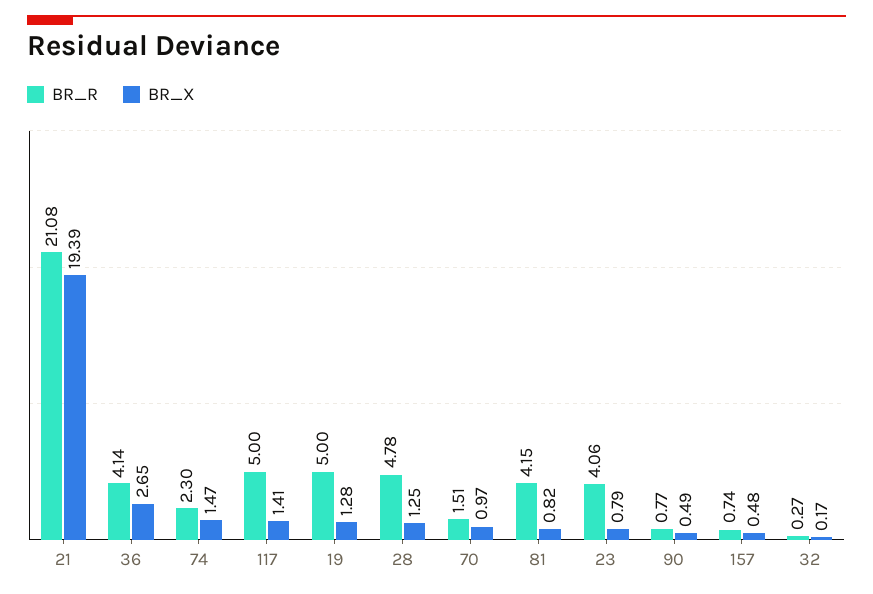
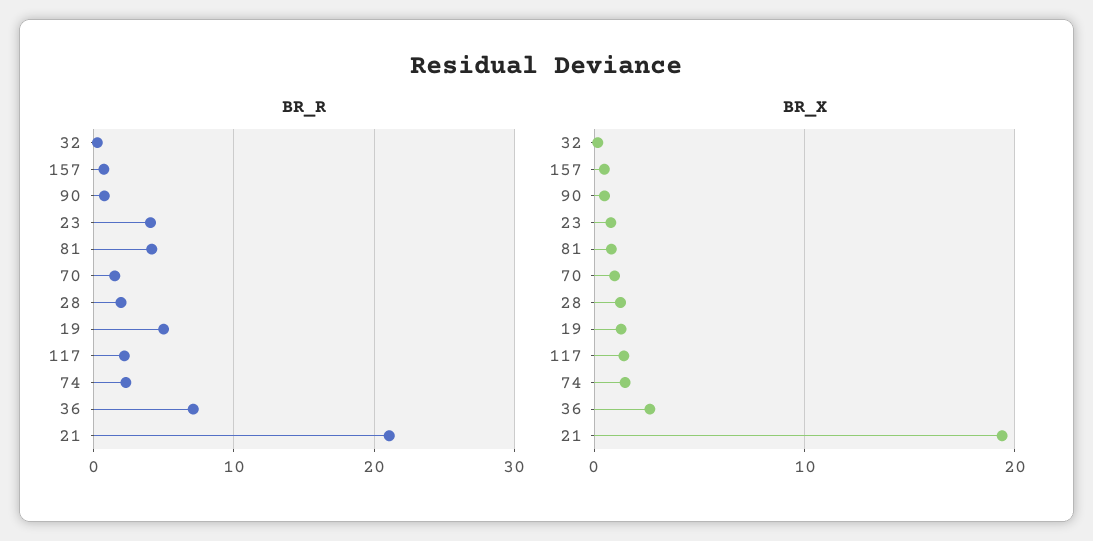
  {
    "BR_R": {
      "21": 21.08,
-     "36": 4.14,
+     "36": 7,
      "74": 2.3,
-     "117": 5,
+     "117": 2,
      "19": 5,
-     "28": 4.78,
+     "28": 2,
      "70": 1.51,
      "81": 4.15,
      "23": 4.06,
      "90": 0.77,
      "157": 0.74,
      "32": 0.27
    },
    "BR_X": {
      "21": 19.39,
      "36": 2.65,
      "74": 1.47,
      "117": 1.41,
      "19": 1.28,
      "28": 1.25,
      "70": 0.97,
      "81": 0.82,
      "23": 0.79,
      "90": 0.49,
      "157": 0.48,
      "32": 0.17
    }
  }

